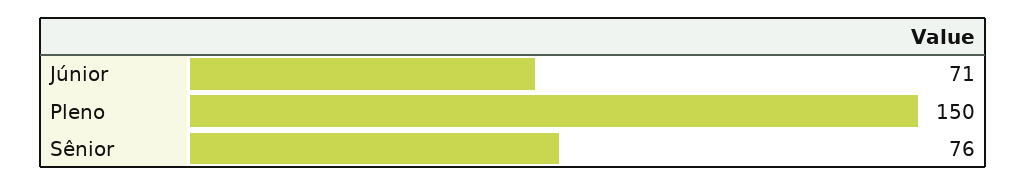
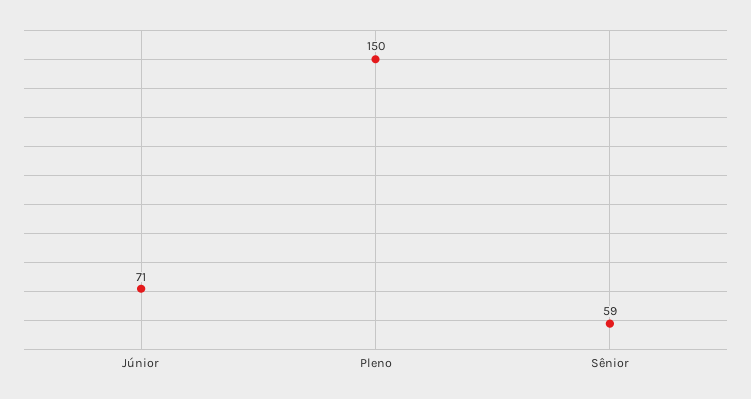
  {
    "Júnior": 71,
    "Pleno": 150,
-   "Sênior": 76
+   "Sênior": 59
  }

